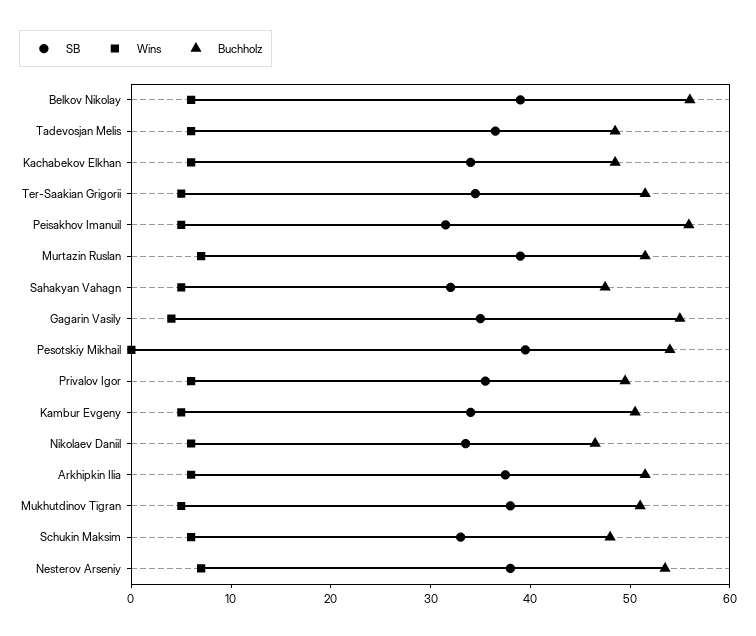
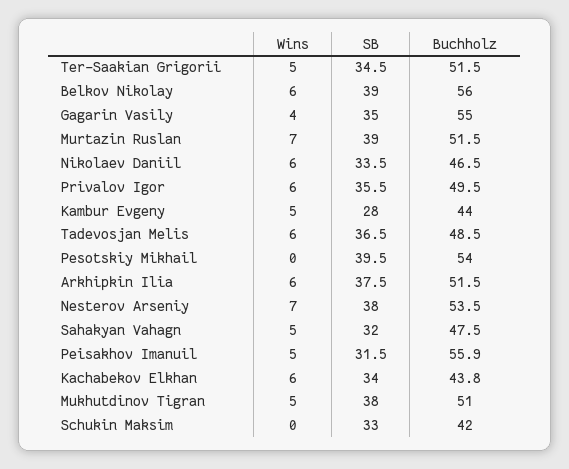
  {
    "SB": {
      "Belkov Nikolay": 39,
      "Tadevosjan Melis": 36.5,
      "Kachabekov Elkhan": 34,
      "Ter-Saakian Grigorii": 34.5,
      "Peisakhov Imanuil": 31.5,
      "Murtazin Ruslan": 39,
      "Sahakyan Vahagn": 32,
      "Gagarin Vasily": 35,
      "Pesotskiy Mikhail": 39.5,
      "Privalov Igor": 35.5,
-     "Kambur Evgeny": 34,
+     "Kambur Evgeny": 28,
      "Nikolaev Daniil": 33.5,
      "Arkhipkin Ilia": 37.5,
      "Mukhutdinov Tigran": 38,
      "Schukin Maksim": 33,
      "Nesterov Arseniy": 38
    },
    "Wins": {
      "Belkov Nikolay": 6,
      "Tadevosjan Melis": 6,
      "Kachabekov Elkhan": 6,
      "Ter-Saakian Grigorii": 5,
      "Peisakhov Imanuil": 5,
      "Murtazin Ruslan": 7,
      "Sahakyan Vahagn": 5,
      "Gagarin Vasily": 4,
      "Pesotskiy Mikhail": 0,
      "Privalov Igor": 6,
      "Kambur Evgeny": 5,
      "Nikolaev Daniil": 6,
      "Arkhipkin Ilia": 6,
      "Mukhutdinov Tigran": 5,
-     "Schukin Maksim": 6,
+     "Schukin Maksim": 0,
      "Nesterov Arseniy": 7
    },
    "Buchholz": {
      "Belkov Nikolay": 56,
      "Tadevosjan Melis": 48.5,
-     "Kachabekov Elkhan": 48,
+     "Kachabekov Elkhan": 43.8,
      "Ter-Saakian Grigorii": 51.5,
      "Peisakhov Imanuil": 55.9,
      "Murtazin Ruslan": 51.5,
      "Sahakyan Vahagn": 47.5,
      "Gagarin Vasily": 55,
      "Pesotskiy Mikhail": 54,
      "Privalov Igor": 49.5,
-     "Kambur Evgeny": 50,
+     "Kambur Evgeny": 44,
      "Nikolaev Daniil": 46.5,
      "Arkhipkin Ilia": 51.5,
      "Mukhutdinov Tigran": 51,
-     "Schukin Maksim": 48,
+     "Schukin Maksim": 42,
      "Nesterov Arseniy": 53.5
    }
  }

